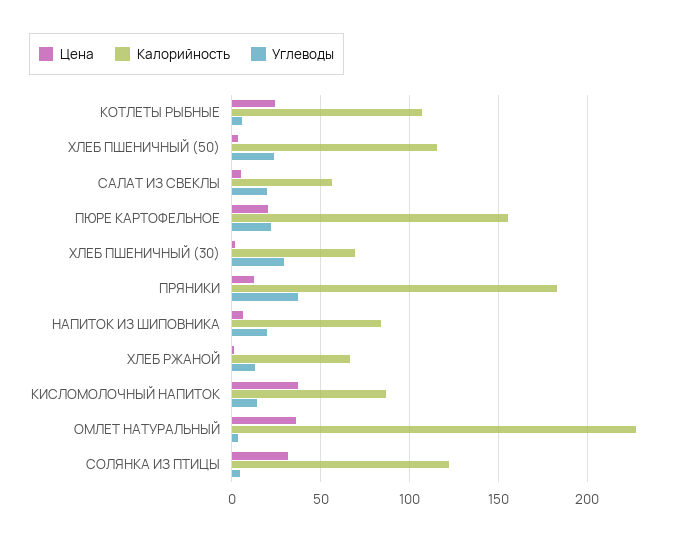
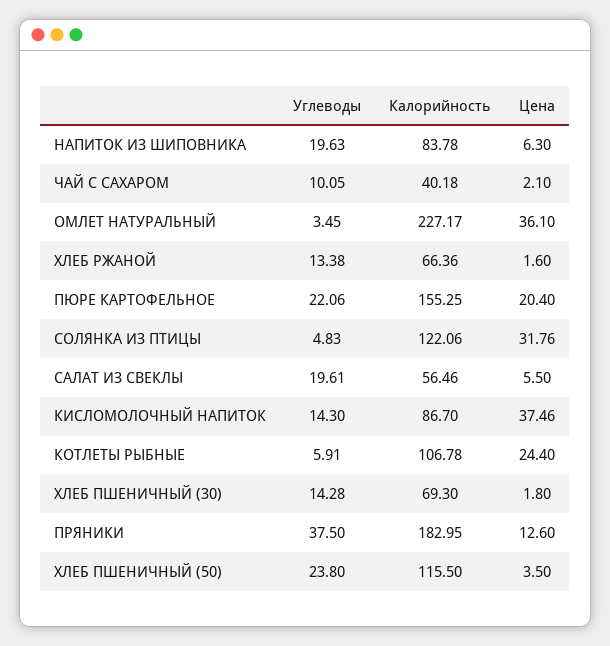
  {
    "Цена": {
      "КОТЛЕТЫ РЫБНЫЕ": 24.4,
      "ХЛЕБ ПШЕНИЧНЫЙ (50)": 3.5,
      "САЛАТ ИЗ СВЕКЛЫ": 5.5,
      "ПЮРЕ КАРТОФЕЛЬНОЕ": 20.4,
      "ХЛЕБ ПШЕНИЧНЫЙ (30)": 1.8,
      "ПРЯНИКИ": 12.6,
      "НАПИТОК ИЗ ШИПОВНИКА": 6.3,
      "ХЛЕБ РЖАНОЙ": 1.6,
      "КИСЛОМОЛОЧНЫЙ НАПИТОК": 37.46,
      "ОМЛЕТ НАТУРАЛЬНЫЙ": 36.1,
-     "СОЛЯНКА ИЗ ПТИЦЫ": 31.76
+     "СОЛЯНКА ИЗ ПТИЦЫ": 31.76,
+     "ЧАЙ С САХАРОМ": 2.1
    },
    "Калорийность": {
      "КОТЛЕТЫ РЫБНЫЕ": 106.78,
      "ХЛЕБ ПШЕНИЧНЫЙ (50)": 115.5,
      "САЛАТ ИЗ СВЕКЛЫ": 56.46,
      "ПЮРЕ КАРТОФЕЛЬНОЕ": 155.25,
      "ХЛЕБ ПШЕНИЧНЫЙ (30)": 69.3,
      "ПРЯНИКИ": 182.95,
      "НАПИТОК ИЗ ШИПОВНИКА": 83.78,
      "ХЛЕБ РЖАНОЙ": 66.36,
      "КИСЛОМОЛОЧНЫЙ НАПИТОК": 86.7,
      "ОМЛЕТ НАТУРАЛЬНЫЙ": 227.17,
-     "СОЛЯНКА ИЗ ПТИЦЫ": 122.06
+     "СОЛЯНКА ИЗ ПТИЦЫ": 122.06,
+     "ЧАЙ С САХАРОМ": 40.18
    },
    "Углеводы": {
      "КОТЛЕТЫ РЫБНЫЕ": 5.91,
      "ХЛЕБ ПШЕНИЧНЫЙ (50)": 23.8,
      "САЛАТ ИЗ СВЕКЛЫ": 19.61,
      "ПЮРЕ КАРТОФЕЛЬНОЕ": 22.06,
-     "ХЛЕБ ПШЕНИЧНЫЙ (30)": 30,
+     "ХЛЕБ ПШЕНИЧНЫЙ (30)": 14.28,
      "ПРЯНИКИ": 37.5,
      "НАПИТОК ИЗ ШИПОВНИКА": 19.63,
      "ХЛЕБ РЖАНОЙ": 13.38,
      "КИСЛОМОЛОЧНЫЙ НАПИТОК": 14.3,
      "ОМЛЕТ НАТУРАЛЬНЫЙ": 3.45,
-     "СОЛЯНКА ИЗ ПТИЦЫ": 4.83
+     "СОЛЯНКА ИЗ ПТИЦЫ": 4.83,
+     "ЧАЙ С САХАРОМ": 10.05
    }
  }

